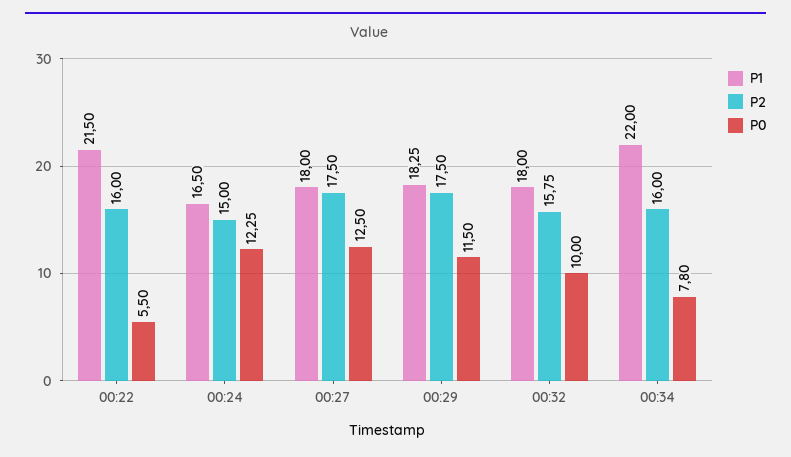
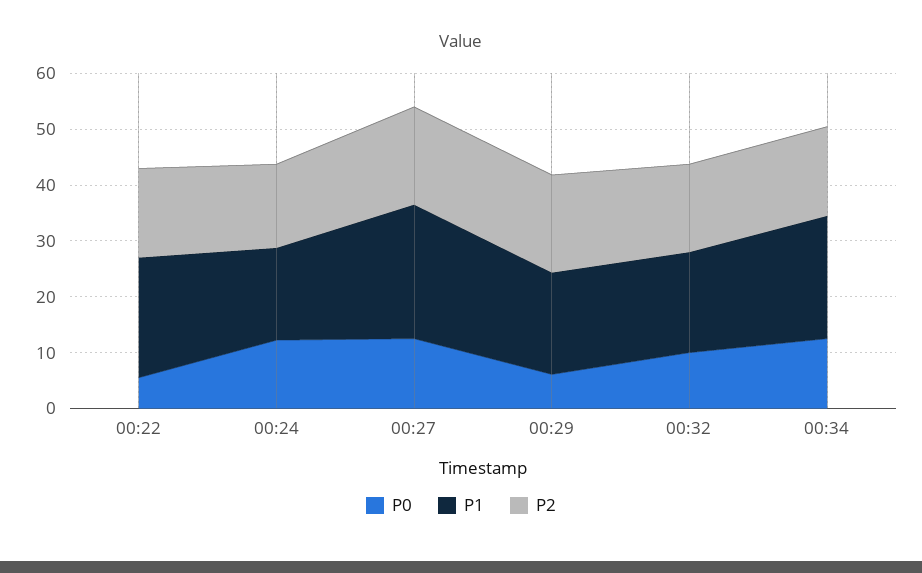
  {
    "P1": {
      "00:22": 21.5,
      "00:24": 16.5,
-     "00:27": 18,
+     "00:27": 24,
      "00:29": 18.25,
      "00:32": 18,
      "00:34": 22
    },
    "P2": {
      "00:22": 16,
      "00:24": 15,
      "00:27": 17.5,
      "00:29": 17.5,
      "00:32": 15.75,
      "00:34": 16
    },
    "P0": {
      "00:22": 5.5,
      "00:24": 12.25,
      "00:27": 12.5,
-     "00:29": 11.5,
+     "00:29": 6,
      "00:32": 10,
-     "00:34": 7.8
+     "00:34": 12
    }
  }

